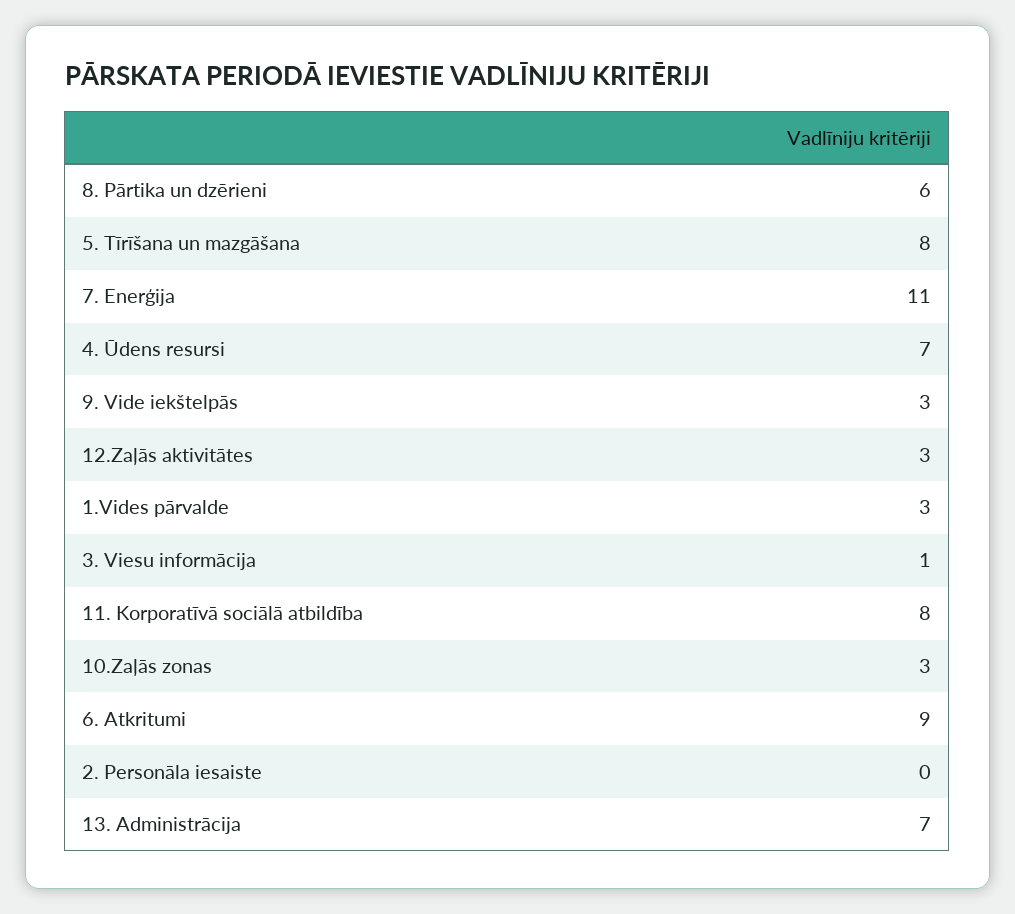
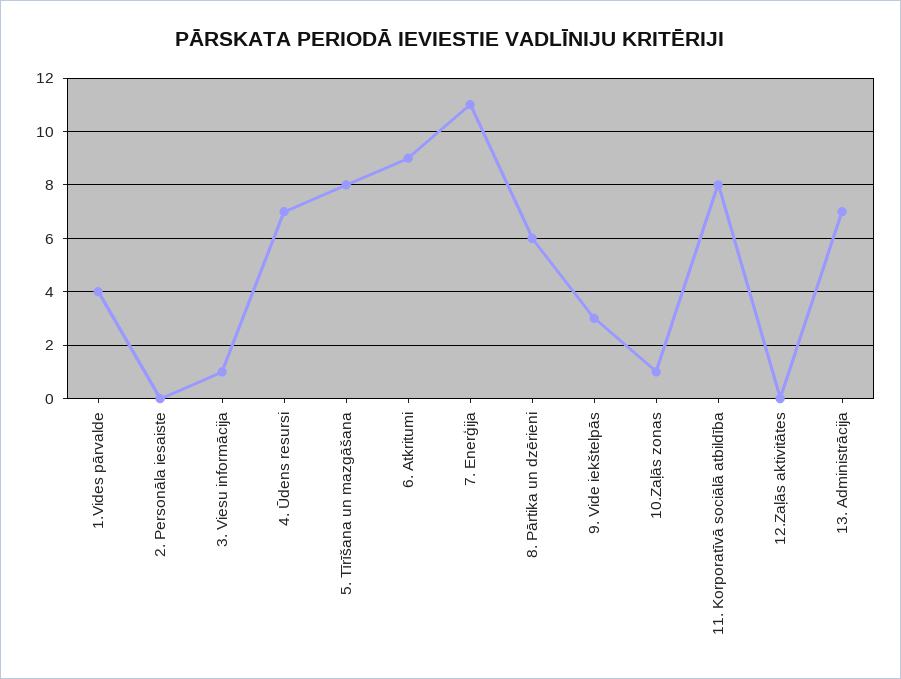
  {
    "8. Pārtika un dzērieni": 6,
    "5. Tīrīšana un mazgāšana": 8,
    "7. Enerģija": 11,
    "4. Ūdens resursi": 7,
    "9. Vide iekštelpās": 3,
-   "12.Zaļās aktivitātes": 3,
+   "12.Zaļās aktivitātes": 0,
-   "1.Vides pārvalde": 3,
+   "1.Vides pārvalde": 4,
    "3. Viesu informācija": 1,
    "11. Korporatīvā sociālā atbildība": 8,
-   "10.Zaļās zonas": 3,
+   "10.Zaļās zonas": 1,
    "6. Atkritumi": 9,
    "2. Personāla iesaiste": 0,
    "13. Administrācija": 7
  }

